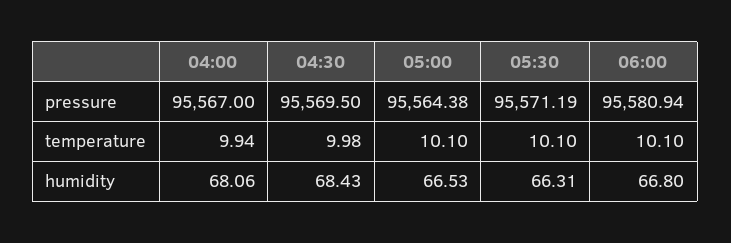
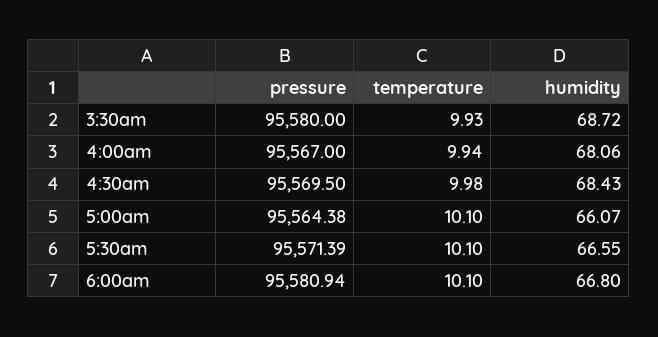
  {
    "04:00": {
      "pressure": 95567,
      "temperature": 9.94,
      "humidity": 68.06
    },
    "04:30": {
      "pressure": 95569.5,
      "temperature": 9.98,
      "humidity": 68.43
    },
    "05:00": {
      "pressure": 95564.38,
      "temperature": 10.1,
-     "humidity": 66.53
+     "humidity": 66.07
    },
    "05:30": {
-     "pressure": 95571.19,
+     "pressure": 95571.39,
      "temperature": 10.1,
-     "humidity": 66.31
+     "humidity": 66.55
    },
    "06:00": {
      "pressure": 95580.94,
      "temperature": 10.1,
      "humidity": 66.8
-   }
+   },
+   "3:30am": {
+     "pressure": 95580,
+     "temperature": 9.93,
+     "humidity": 68.72
+   }
  }

